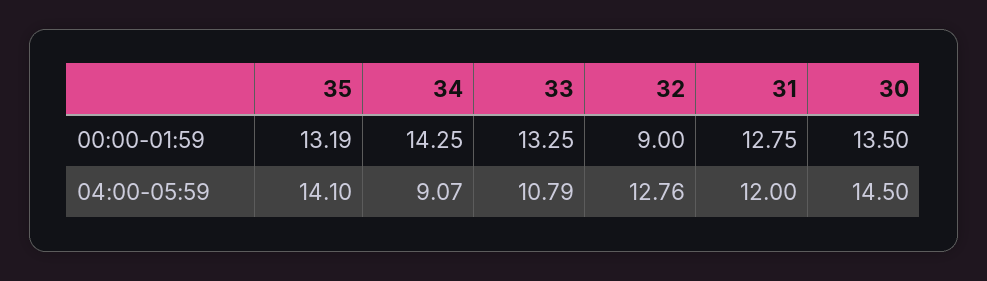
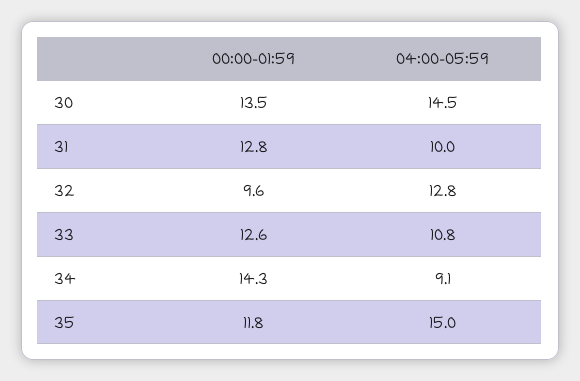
  {
    "35": {
-     "00:00-01:59": 13.19,
+     "00:00-01:59": 11.8,
-     "04:00-05:59": 14.1
+     "04:00-05:59": 15
    },
    "34": {
      "00:00-01:59": 14.25,
      "04:00-05:59": 9.07
    },
    "33": {
-     "00:00-01:59": 13.25,
+     "00:00-01:59": 12.6,
      "04:00-05:59": 10.79
    },
    "32": {
-     "00:00-01:59": 9,
+     "00:00-01:59": 9.6,
      "04:00-05:59": 12.76
    },
    "31": {
      "00:00-01:59": 12.75,
-     "04:00-05:59": 12
+     "04:00-05:59": 10
    },
    "30": {
      "00:00-01:59": 13.5,
      "04:00-05:59": 14.5
    }
  }

